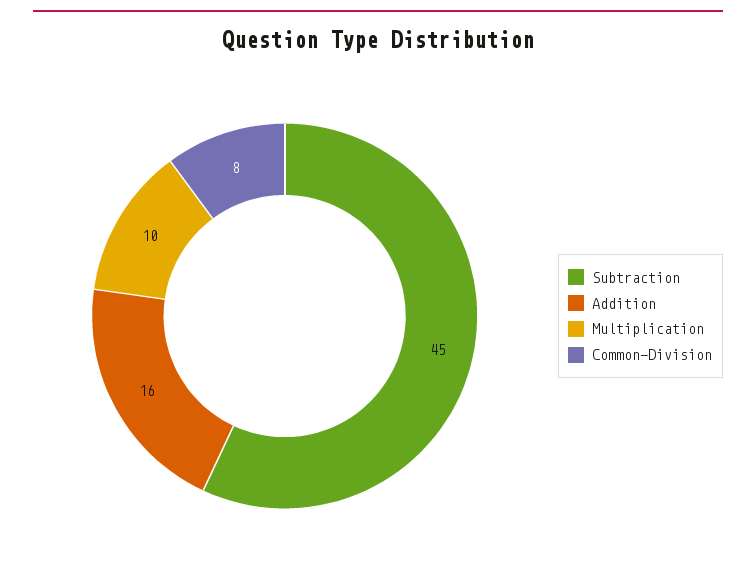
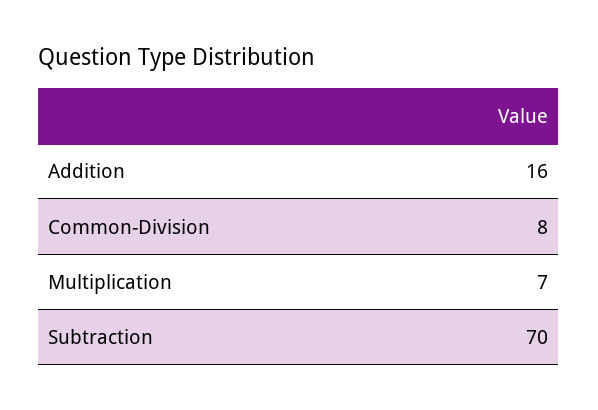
  {
-   "Subtraction": 45,
+   "Subtraction": 70,
    "Addition": 16,
-   "Multiplication": 10,
+   "Multiplication": 7,
    "Common-Division": 8
  }

